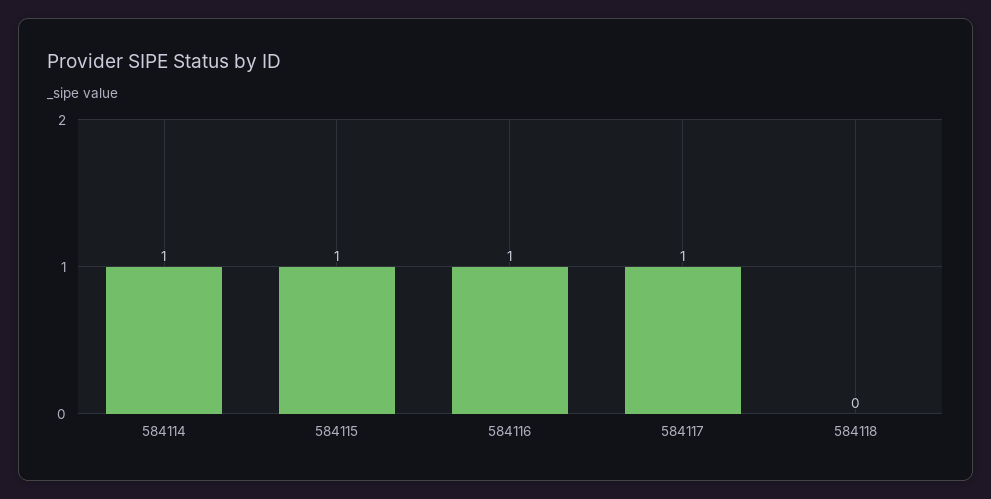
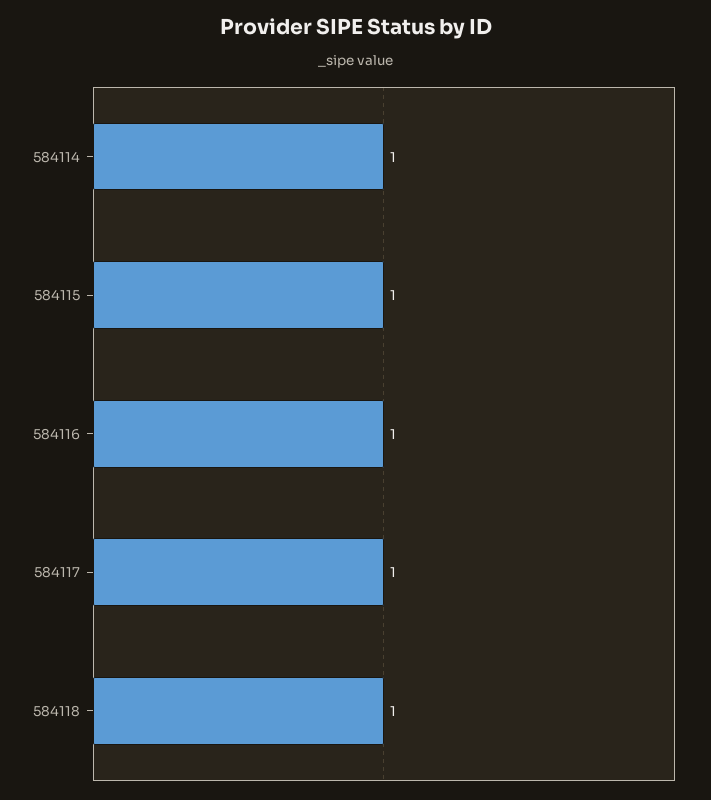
  {
    "584114": 1,
    "584115": 1,
    "584116": 1,
    "584117": 1,
-   "584118": 0
+   "584118": 1
  }

